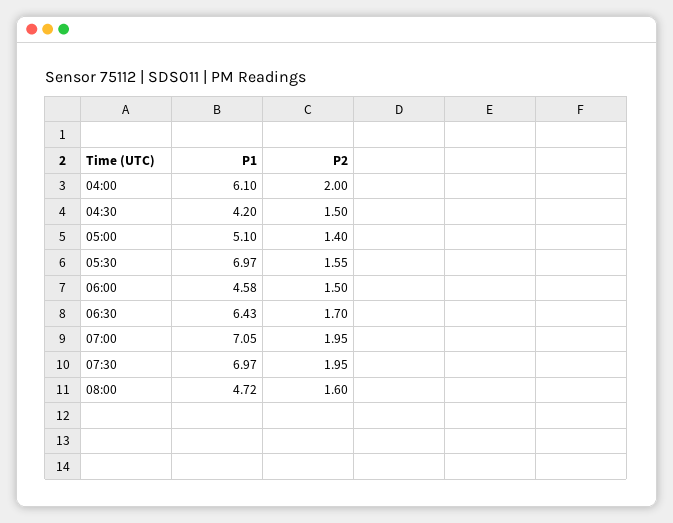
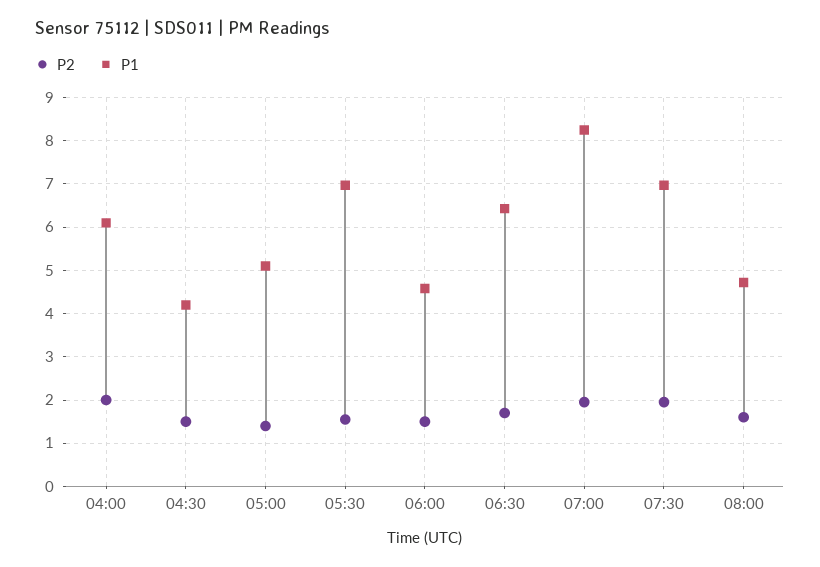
  {
    "P1": {
      "04:00": 6.1,
      "04:30": 4.2,
      "05:00": 5.1,
      "05:30": 6.97,
      "06:00": 4.58,
      "06:30": 6.43,
-     "07:00": 7.05,
+     "07:00": 8.2,
      "07:30": 6.97,
      "08:00": 4.72
    },
    "P2": {
      "04:00": 2,
      "04:30": 1.5,
      "05:00": 1.4,
      "05:30": 1.55,
      "06:00": 1.5,
      "06:30": 1.7,
      "07:00": 1.95,
      "07:30": 1.95,
      "08:00": 1.6
    }
  }

